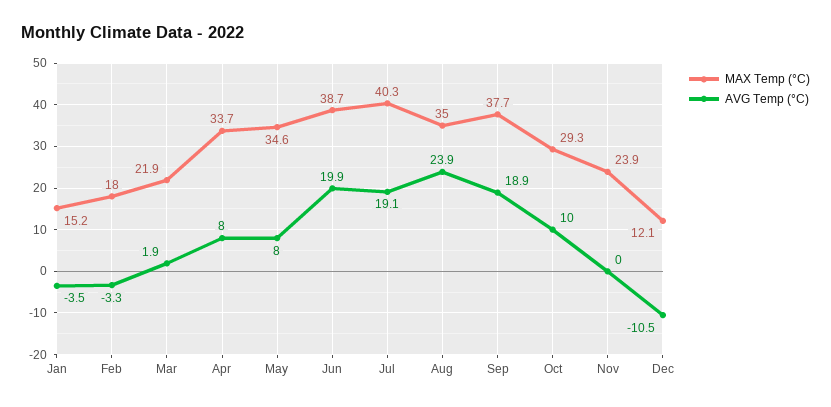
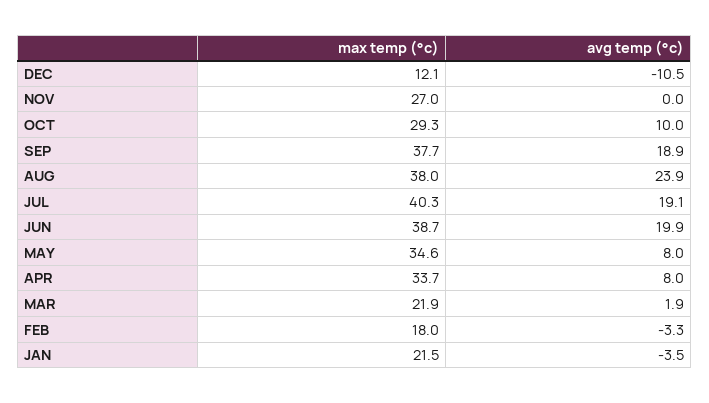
  {
    "MAX Temp (°C)": {
-     "Jan": 15.2,
+     "Jan": 21.5,
      "Feb": 18,
      "Mar": 21.9,
      "Apr": 33.7,
      "May": 34.6,
      "Jun": 38.7,
      "Jul": 40.3,
-     "Aug": 35,
+     "Aug": 38,
      "Sep": 37.7,
      "Oct": 29.3,
-     "Nov": 23.9,
+     "Nov": 27,
      "Dec": 12.1
    },
    "AVG Temp (°C)": {
      "Jan": -3.5,
      "Feb": -3.3,
      "Mar": 1.9,
      "Apr": 8,
      "May": 8,
      "Jun": 19.9,
      "Jul": 19.1,
      "Aug": 23.9,
      "Sep": 18.9,
      "Oct": 10,
      "Nov": 0,
      "Dec": -10.5
    }
  }

